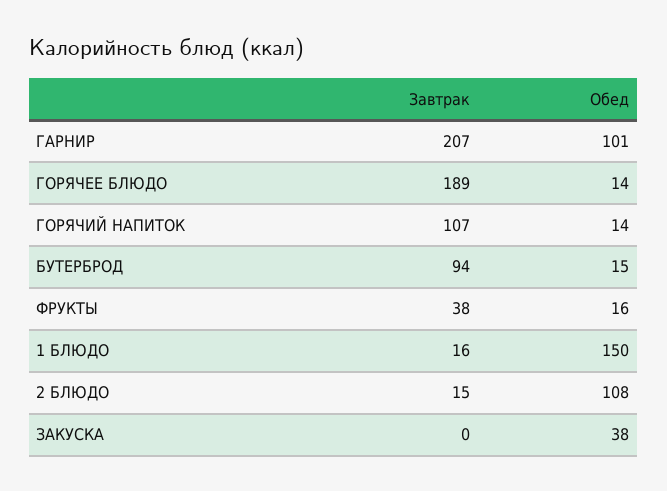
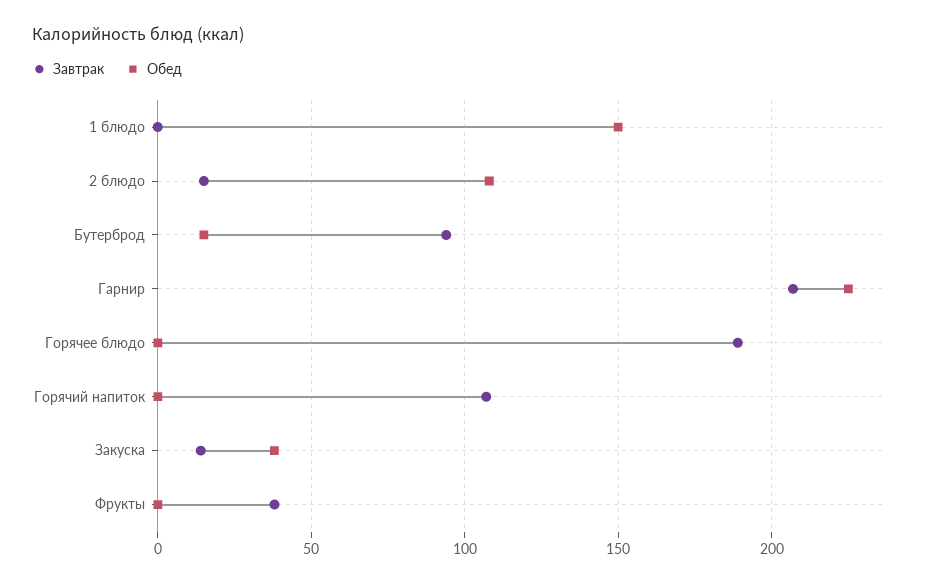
  {
    "Завтрак": {
      "ГАРНИР": 207,
      "ГОРЯЧЕЕ БЛЮДО": 189,
      "ГОРЯЧИЙ НАПИТОК": 107,
      "БУТЕРБРОД": 94,
      "ФРУКТЫ": 38,
-     "1 БЛЮДО": 16,
+     "1 БЛЮДО": 0,
      "2 БЛЮДО": 15,
-     "ЗАКУСКА": 0
+     "ЗАКУСКА": 15
    },
    "Обед": {
-     "ГАРНИР": 101,
+     "ГАРНИР": 225,
-     "ГОРЯЧЕЕ БЛЮДО": 14,
+     "ГОРЯЧЕЕ БЛЮДО": 0,
-     "ГОРЯЧИЙ НАПИТОК": 14,
+     "ГОРЯЧИЙ НАПИТОК": 0,
      "БУТЕРБРОД": 15,
-     "ФРУКТЫ": 16,
+     "ФРУКТЫ": 0,
      "1 БЛЮДО": 150,
      "2 БЛЮДО": 108,
      "ЗАКУСКА": 38
    }
  }

